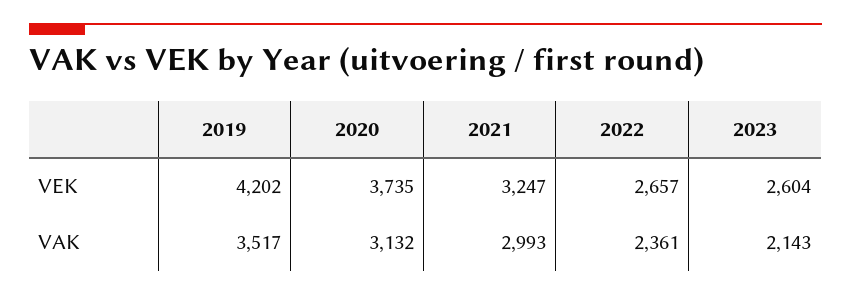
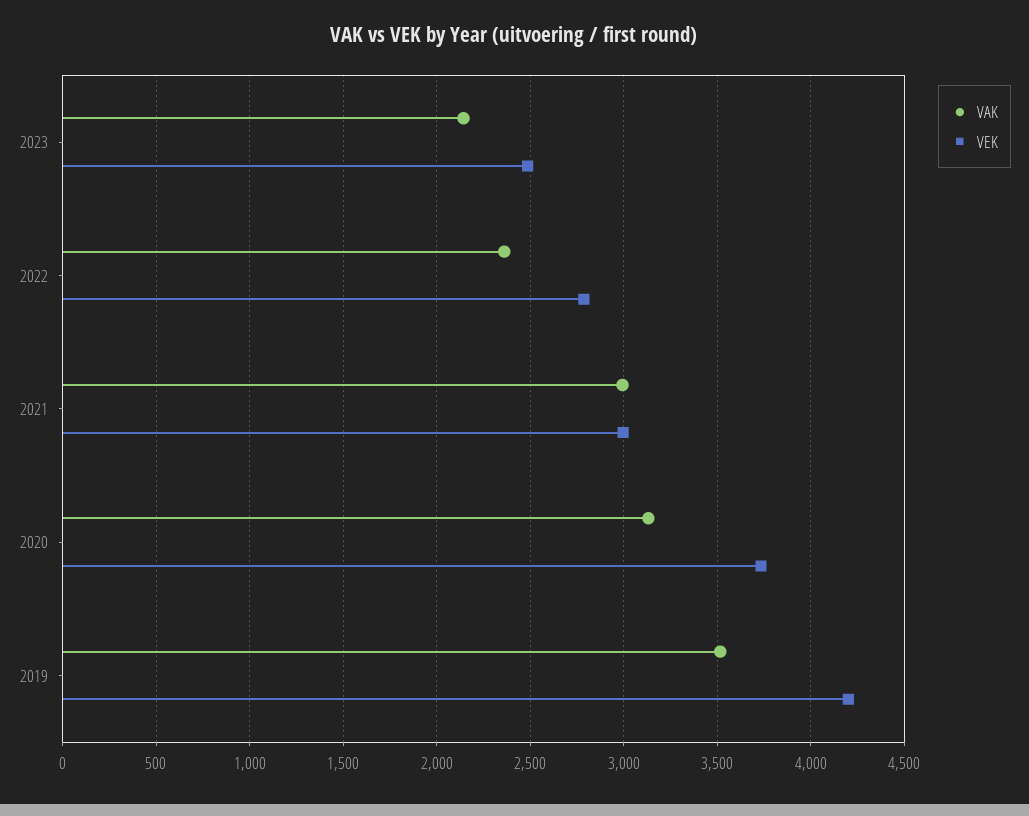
  {
    "VEK": {
      "2019": 4202,
      "2020": 3735,
-     "2021": 3247,
+     "2021": 3000,
-     "2022": 2657,
+     "2022": 2800,
-     "2023": 2604
+     "2023": 2500
    },
    "VAK": {
      "2019": 3517,
      "2020": 3132,
      "2021": 2993,
      "2022": 2361,
      "2023": 2143
    }
  }

